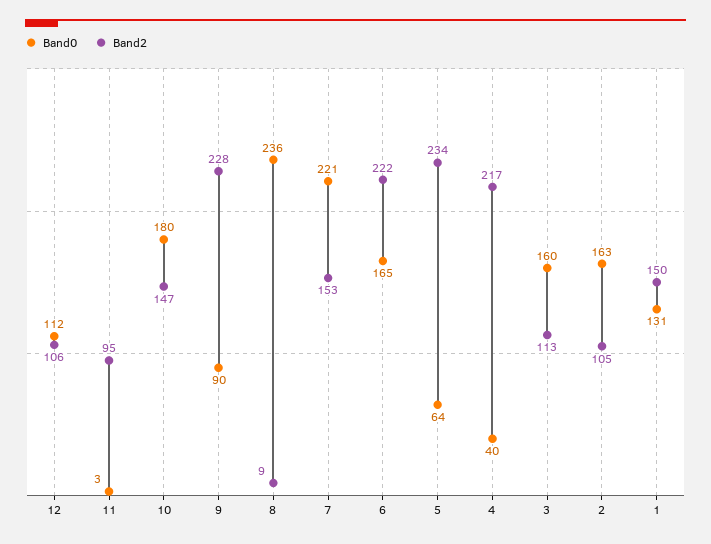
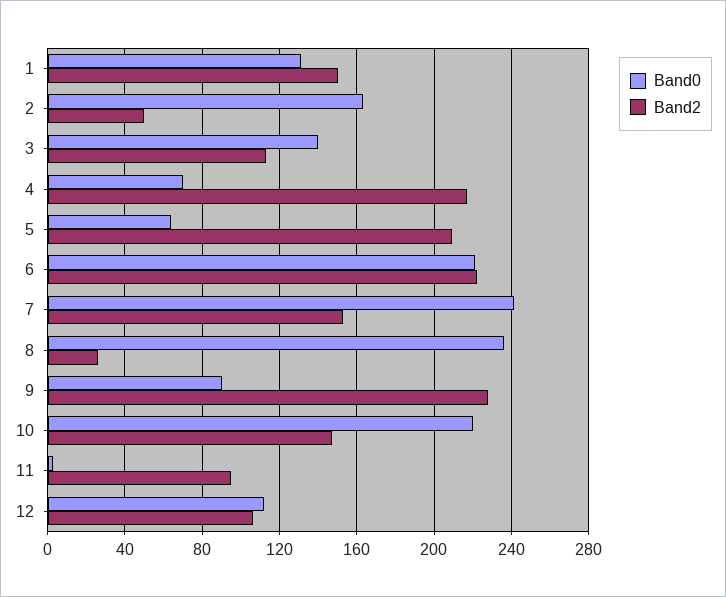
  {
    "Band0": {
      "12": 112,
      "11": 3,
-     "10": 180,
+     "10": 220,
      "9": 90,
      "8": 236,
-     "7": 221,
+     "7": 240,
-     "6": 165,
+     "6": 220,
      "5": 64,
-     "4": 40,
+     "4": 70,
-     "3": 160,
+     "3": 140,
      "2": 163,
      "1": 131
    },
    "Band2": {
      "12": 106,
      "11": 95,
      "10": 147,
      "9": 228,
-     "8": 9,
+     "8": 25,
      "7": 153,
      "6": 222,
-     "5": 234,
+     "5": 210,
      "4": 217,
      "3": 113,
-     "2": 105,
+     "2": 50,
      "1": 150
    }
  }

